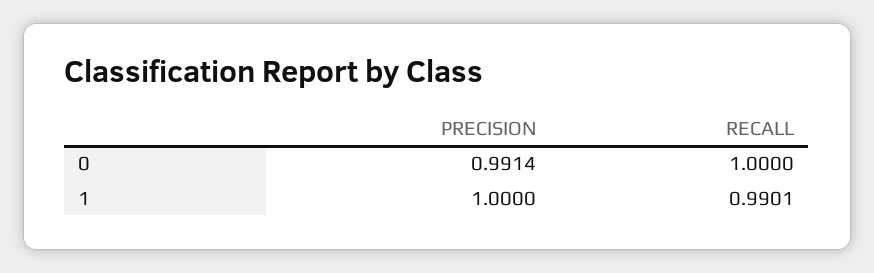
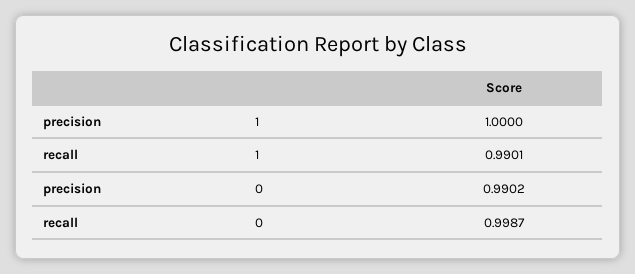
  {
    "PRECISION": {
-     "0": 0.9914,
+     "0": 0.9902,
      "1": 1
    },
    "RECALL": {
-     "0": 1,
+     "0": 0.9987,
      "1": 0.9901
    }
  }

